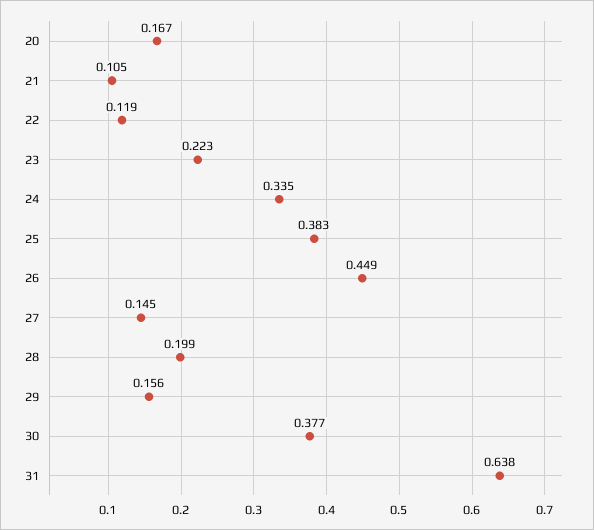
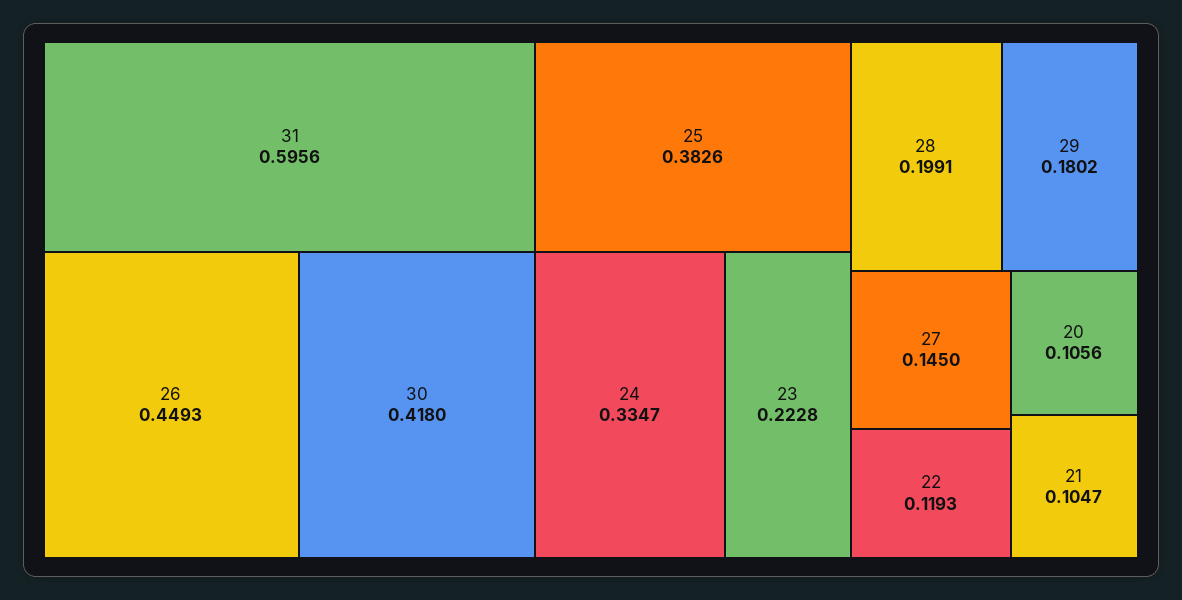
  {
-   "20": 0.167,
+   "20": 0.1056,
    "21": 0.1047,
    "22": 0.1193,
    "23": 0.2228,
    "24": 0.3347,
    "25": 0.3826,
    "26": 0.4493,
    "27": 0.145,
    "28": 0.1991,
-   "29": 0.156,
+   "29": 0.1802,
-   "30": 0.377,
+   "30": 0.418,
-   "31": 0.638
+   "31": 0.5956
  }

